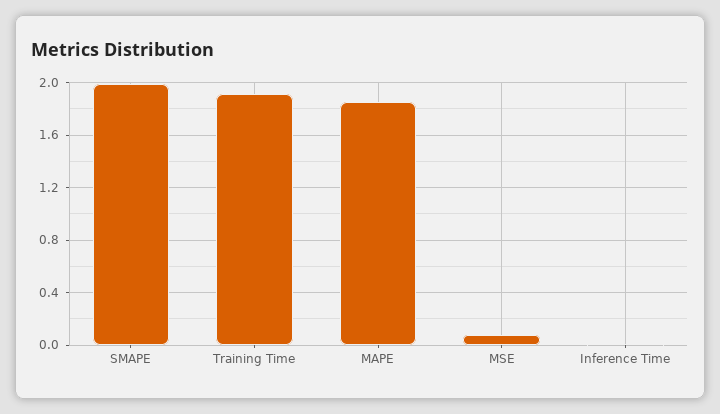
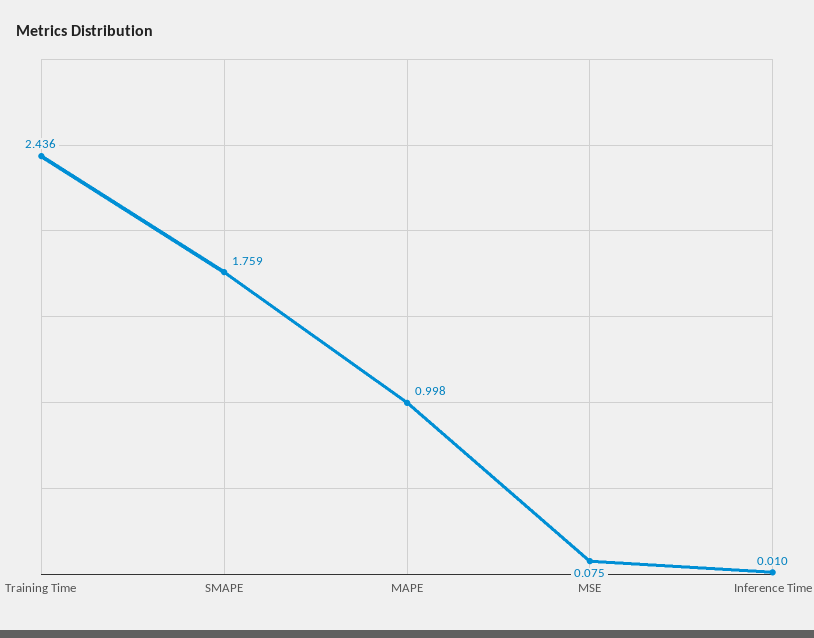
  {
-   "SMAPE": 2,
+   "SMAPE": 1.759,
-   "Training Time": 1.9,
+   "Training Time": 2.436,
-   "MAPE": 1.85,
+   "MAPE": 0.998,
    "MSE": 0.075,
    "Inference Time": 0.01
  }

